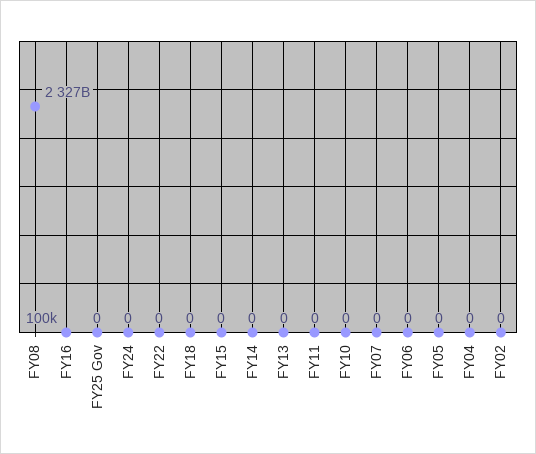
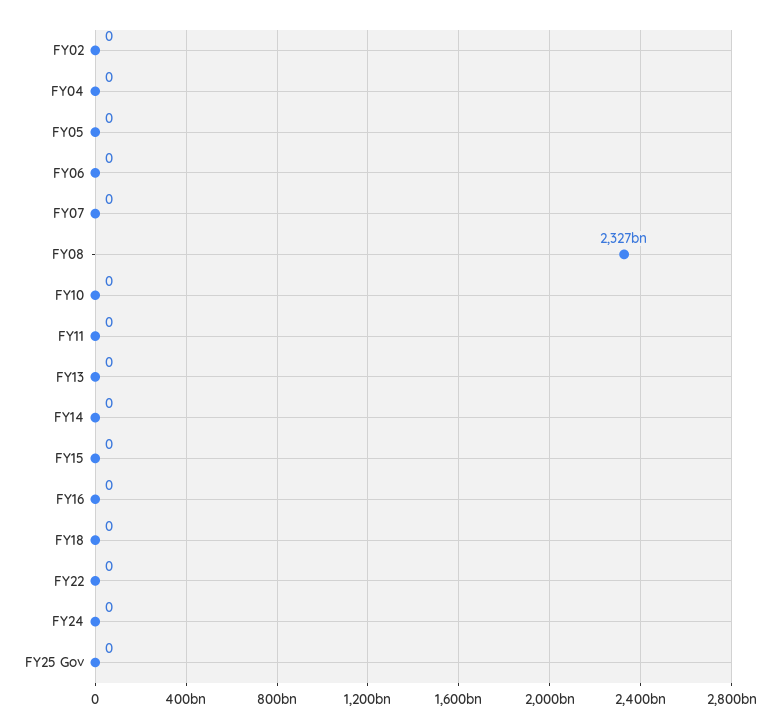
  {
    "FY08": 2327000000000,
-   "FY16": 100000,
+   "FY16": 0,
    "FY25 Gov": 0,
    "FY24": 0,
    "FY22": 0,
    "FY18": 0,
    "FY15": 0,
    "FY14": 0,
    "FY13": 0,
    "FY11": 0,
    "FY10": 0,
    "FY07": 0,
    "FY06": 0,
    "FY05": 0,
    "FY04": 0,
    "FY02": 0
  }

